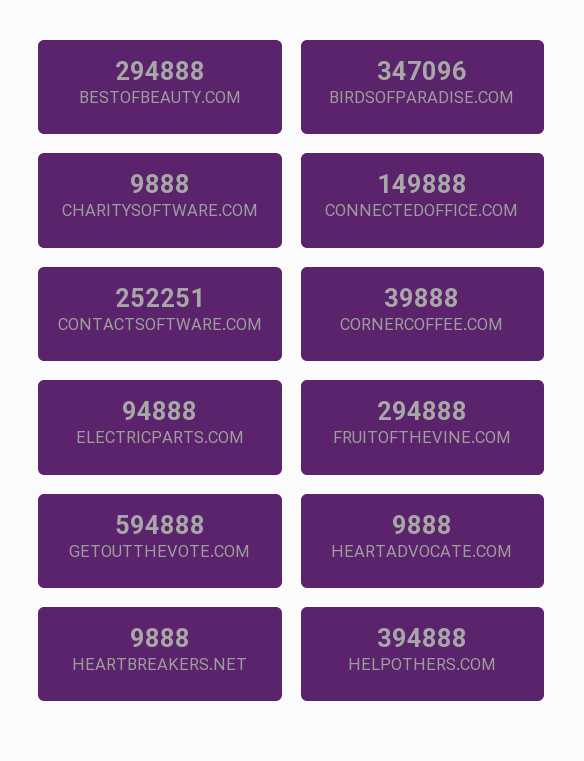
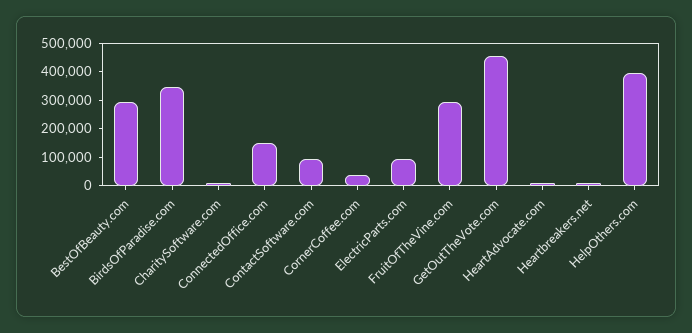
  {
    "BESTOFBEAUTY.COM": 294888,
    "BIRDSOFPARADISE.COM": 347096,
    "CHARITYSOFTWARE.COM": 9888,
    "CONNECTEDOFFICE.COM": 149888,
-   "CONTACTSOFTWARE.COM": 252251,
+   "CONTACTSOFTWARE.COM": 100000,
    "CORNERCOFFEE.COM": 39888,
    "ELECTRICPARTS.COM": 94888,
    "FRUITOFTHEVINE.COM": 294888,
-   "GETOUTTHEVOTE.COM": 594888,
+   "GETOUTTHEVOTE.COM": 450000,
    "HEARTADVOCATE.COM": 9888,
    "HEARTBREAKERS.NET": 9888,
    "HELPOTHERS.COM": 394888
  }

